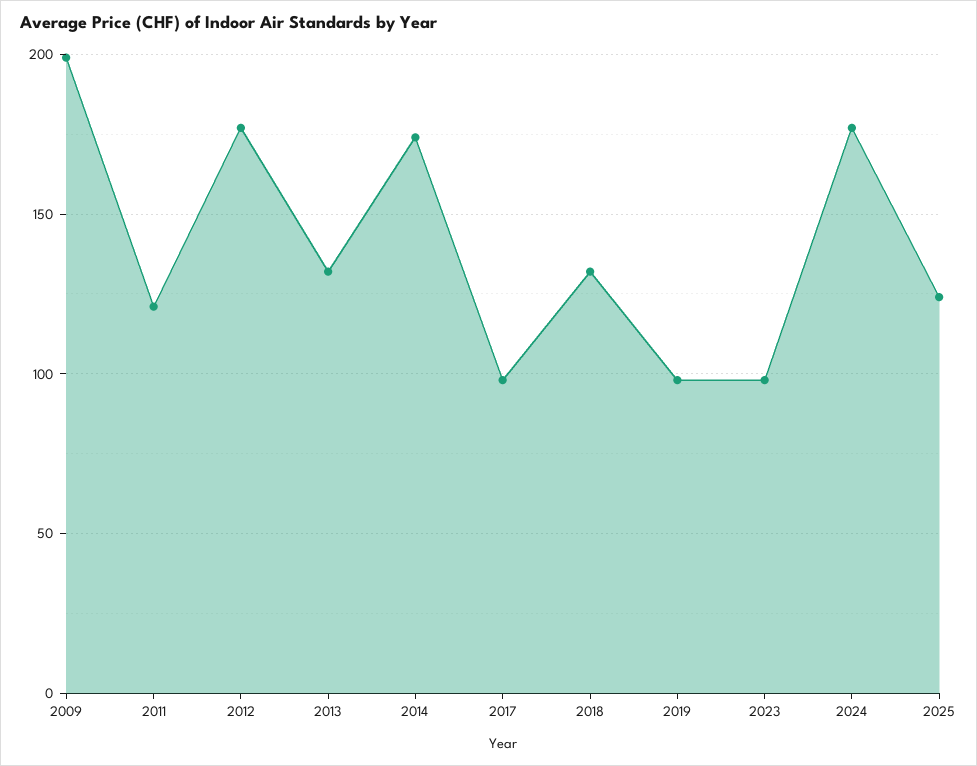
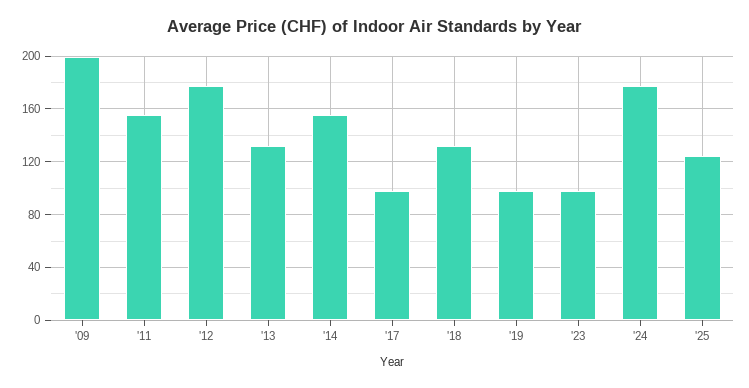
  {
    "2009": 200,
-   "2011": 120,
+   "2011": 155,
    "2012": 175,
    "2013": 130,
-   "2014": 175,
+   "2014": 155,
    "2017": 100,
    "2018": 130,
    "2019": 100,
    "2023": 100,
    "2024": 175,
    "2025": 125
  }

